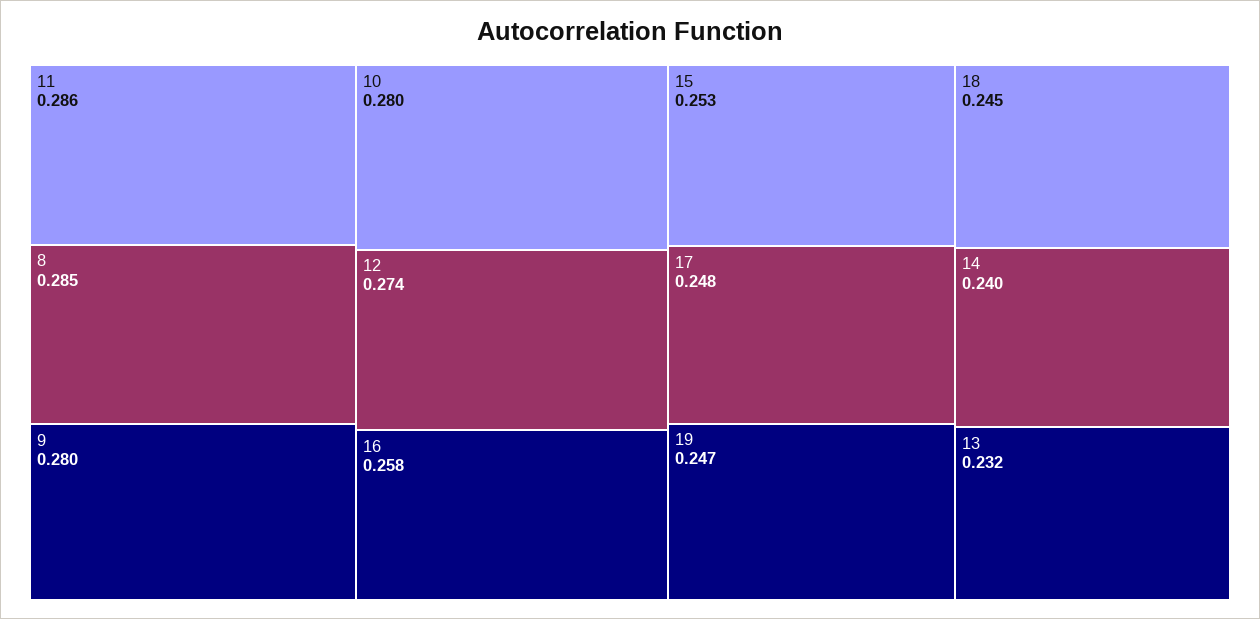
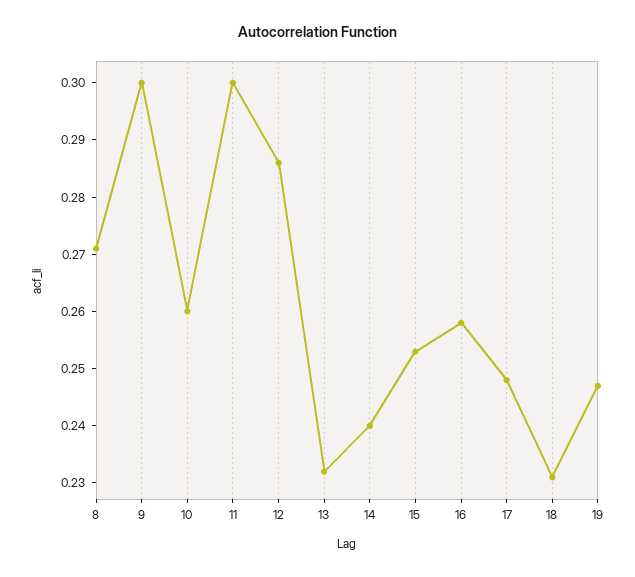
  {
-   "11": 0.286,
+   "11": 0.3,
-   "8": 0.285,
+   "8": 0.27,
-   "9": 0.28,
+   "9": 0.3,
-   "10": 0.28,
+   "10": 0.26,
-   "12": 0.274,
+   "12": 0.285,
    "16": 0.258,
    "15": 0.253,
    "17": 0.248,
    "19": 0.247,
-   "18": 0.245,
+   "18": 0.23,
    "14": 0.24,
    "13": 0.232
  }

